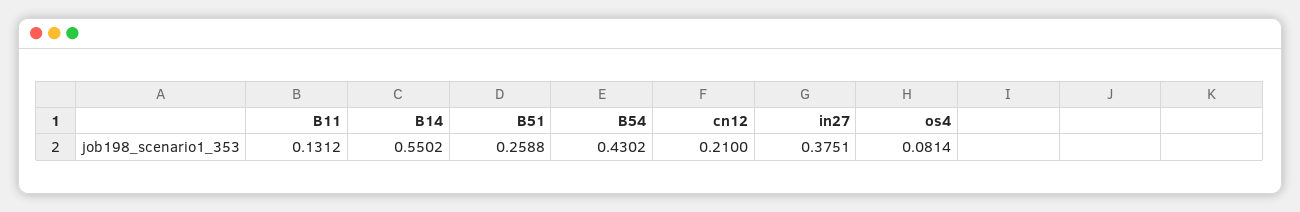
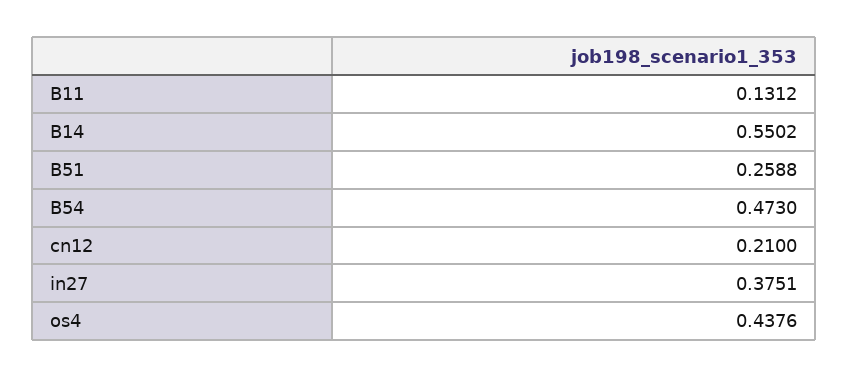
  {
    "B11": 0.1312,
    "B14": 0.5502,
    "B51": 0.2588,
-   "B54": 0.4302,
+   "B54": 0.473,
    "cn12": 0.21,
    "in27": 0.3751,
-   "os4": 0.0814
+   "os4": 0.4376
  }

